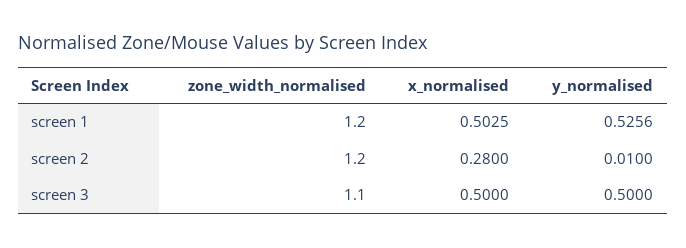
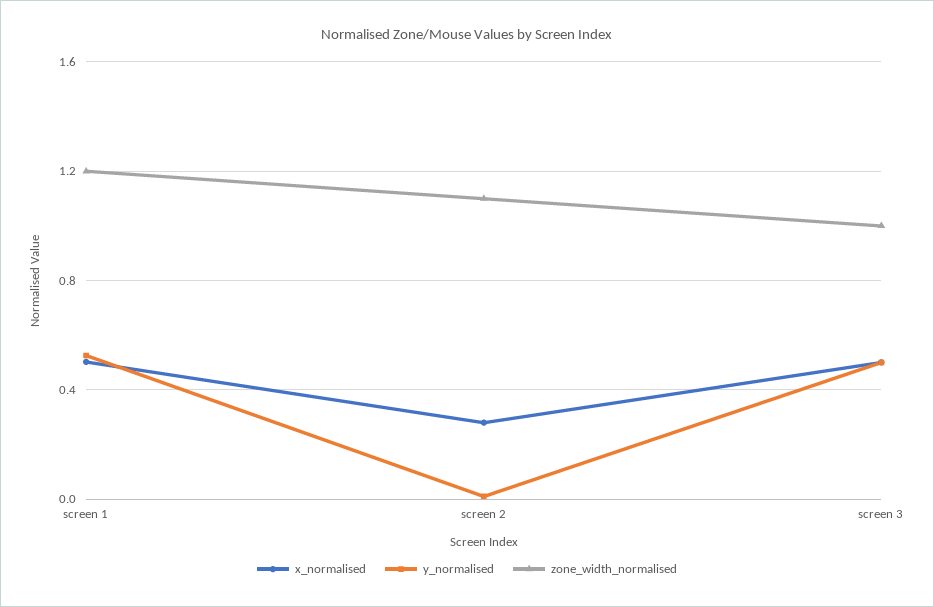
  {
    "zone_width_normalised": {
      "screen 1": 1.2,
-     "screen 2": 1.2,
+     "screen 2": 1.1,
-     "screen 3": 1.1
+     "screen 3": 1
    },
    "x_normalised": {
      "screen 1": 0.5025,
      "screen 2": 0.28,
      "screen 3": 0.5
    },
    "y_normalised": {
      "screen 1": 0.5256,
      "screen 2": 0.01,
      "screen 3": 0.5
    }
  }

